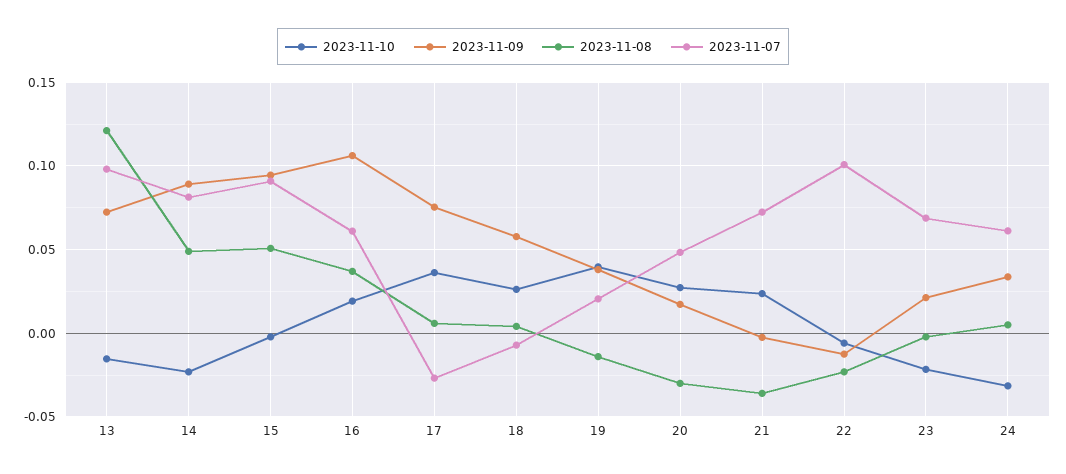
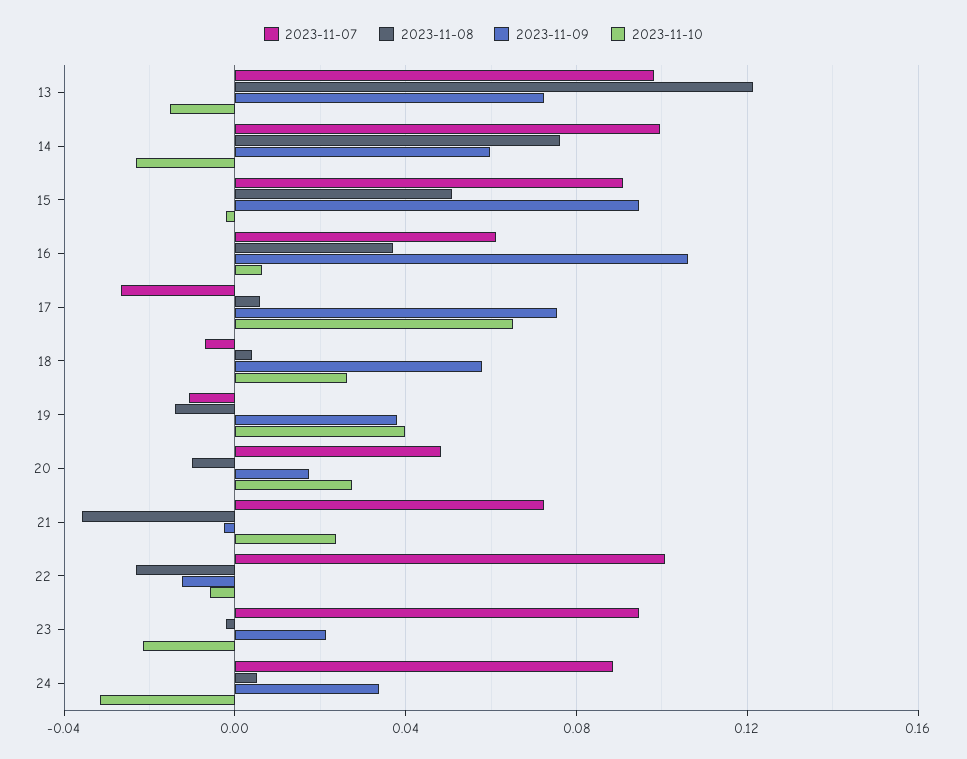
  {
    "2023-11-10": {
      "13": -0.015,
      "14": -0.025,
      "15": 0,
-     "16": 0.02,
+     "16": 0.005,
-     "17": 0.035,
+     "17": 0.065,
      "18": 0.025,
      "19": 0.04,
      "20": 0.025,
      "21": 0.025,
      "22": -0.005,
      "23": -0.02,
      "24": -0.03
    },
    "2023-11-09": {
      "13": 0.07,
-     "14": 0.09,
+     "14": 0.06,
      "15": 0.095,
      "16": 0.105,
      "17": 0.075,
      "18": 0.06,
      "19": 0.04,
      "20": 0.015,
      "21": -0.005,
      "22": -0.015,
      "23": 0.02,
      "24": 0.035
    },
    "2023-11-08": {
      "13": 0.12,
-     "14": 0.05,
+     "14": 0.075,
      "15": 0.05,
      "16": 0.035,
      "17": 0.005,
      "18": 0.005,
      "19": -0.015,
-     "20": -0.03,
+     "20": -0.01,
      "21": -0.035,
      "22": -0.025,
      "23": 0,
      "24": 0.005
    },
    "2023-11-07": {
      "13": 0.1,
-     "14": 0.08,
+     "14": 0.1,
      "15": 0.09,
      "16": 0.06,
      "17": -0.025,
      "18": -0.005,
-     "19": 0.02,
+     "19": -0.01,
      "20": 0.05,
      "21": 0.07,
      "22": 0.1,
-     "23": 0.07,
+     "23": 0.095,
-     "24": 0.06
+     "24": 0.09
    }
  }

